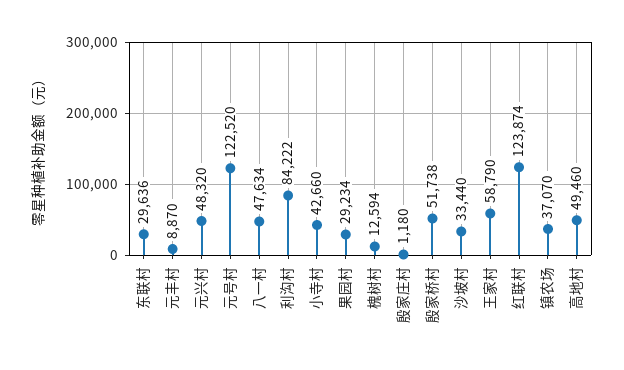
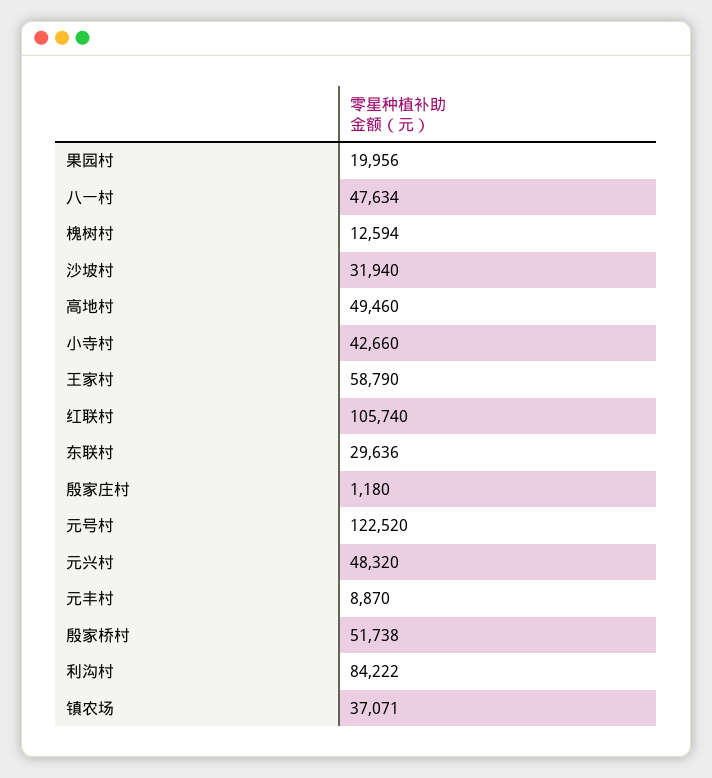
  {
    "东联村": 29636,
    "元丰村": 8870,
    "元兴村": 48320,
    "元号村": 122520,
    "八一村": 47634,
    "利沟村": 84222,
    "小寺村": 42660,
-   "果园村": 29234,
+   "果园村": 19956,
    "槐树村": 12594,
    "殷家庄村": 1180,
    "殷家桥村": 51738,
-   "沙坡村": 33440,
+   "沙坡村": 31940,
    "王家村": 58790,
-   "红联村": 123874,
+   "红联村": 105740,
-   "镇农场": 37070,
+   "镇农场": 37071,
    "高地村": 49460
  }

